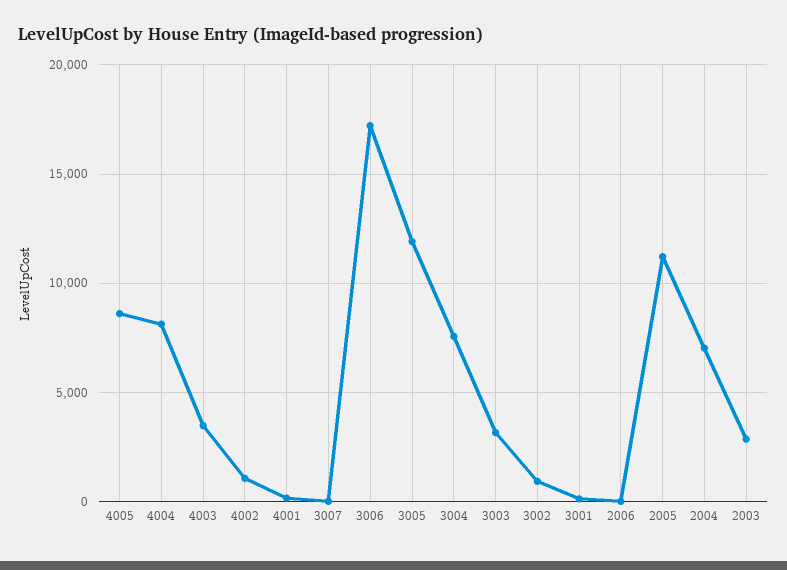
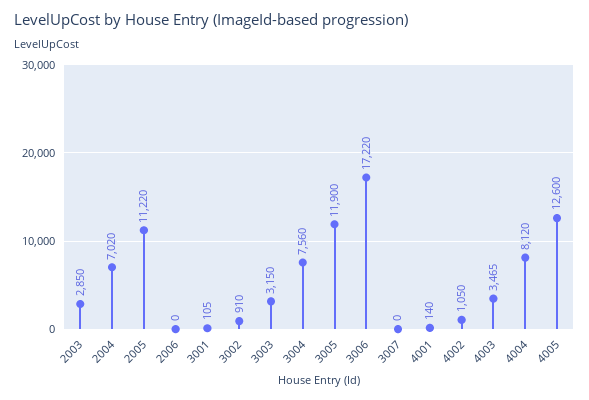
  {
-   "4005": 8500,
+   "4005": 12600,
    "4004": 8120,
    "4003": 3465,
    "4002": 1050,
    "4001": 140,
    "3007": 0,
    "3006": 17220,
    "3005": 11900,
    "3004": 7560,
    "3003": 3150,
    "3002": 910,
    "3001": 105,
    "2006": 0,
    "2005": 11220,
    "2004": 7020,
    "2003": 2850
  }

